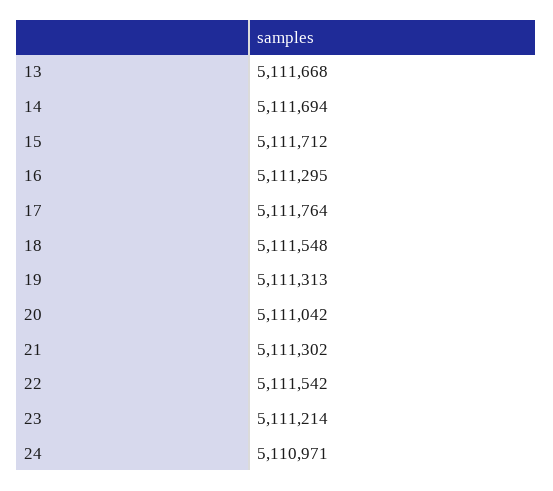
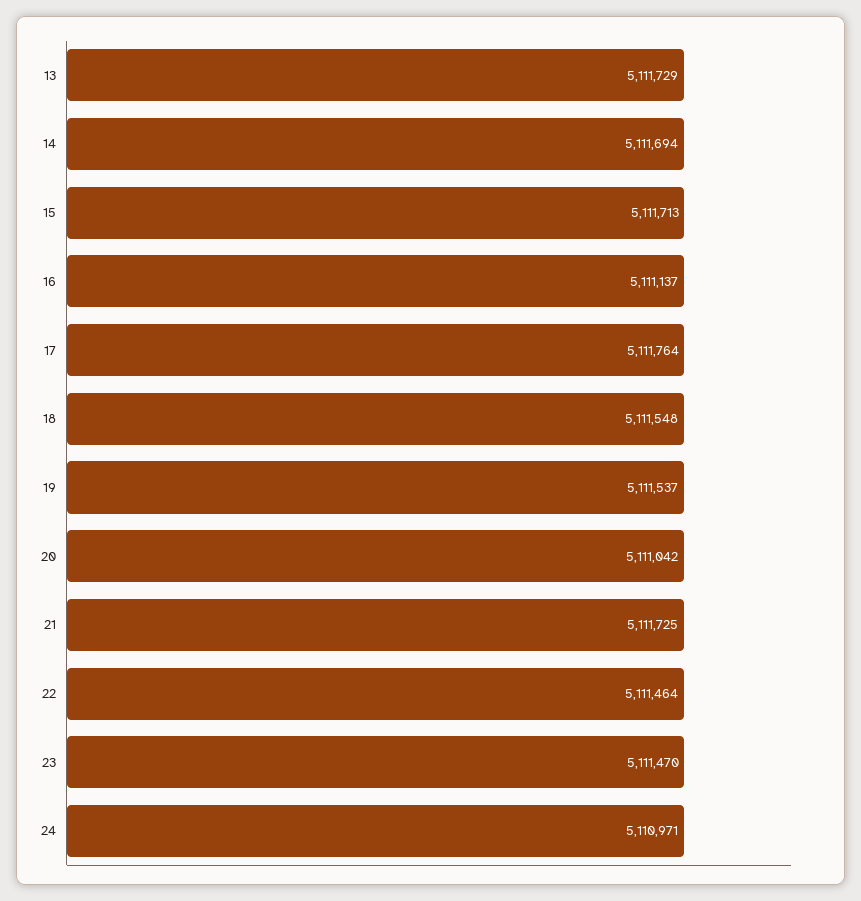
  {
-   "13": 5111668,
+   "13": 5111729,
    "14": 5111694,
-   "15": 5111712,
+   "15": 5111713,
-   "16": 5111295,
+   "16": 5111137,
    "17": 5111764,
    "18": 5111548,
-   "19": 5111313,
+   "19": 5111537,
    "20": 5111042,
-   "21": 5111302,
+   "21": 5111725,
-   "22": 5111542,
+   "22": 5111464,
-   "23": 5111214,
+   "23": 5111470,
    "24": 5110971
  }

